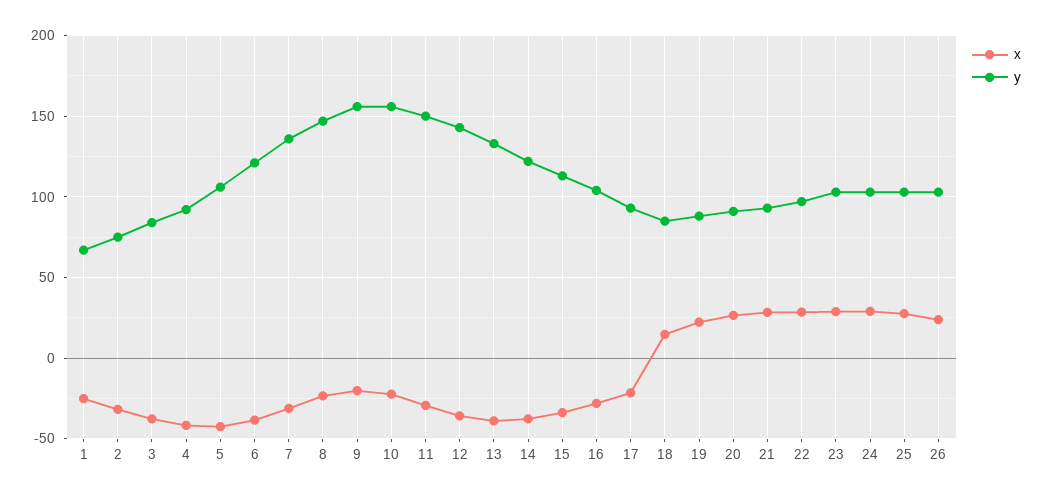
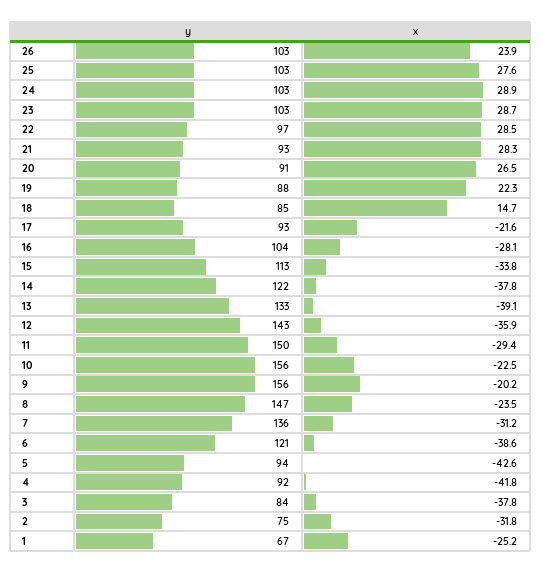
  {
    "x": {
      "1": -25.2,
      "2": -31.8,
      "3": -37.8,
      "4": -41.8,
      "5": -42.6,
      "6": -38.6,
      "7": -31.2,
      "8": -23.5,
      "9": -20.2,
      "10": -22.5,
      "11": -29.4,
      "12": -35.9,
      "13": -39.1,
      "14": -37.8,
      "15": -33.8,
      "16": -28.1,
      "17": -21.6,
      "18": 14.7,
      "19": 22.3,
      "20": 26.5,
      "21": 28.3,
      "22": 28.5,
      "23": 28.7,
      "24": 28.9,
      "25": 27.6,
      "26": 23.9
    },
    "y": {
      "1": 67,
      "2": 75,
      "3": 84,
      "4": 92,
-     "5": 105,
+     "5": 94,
      "6": 121,
      "7": 136,
      "8": 147,
      "9": 156,
      "10": 156,
      "11": 150,
      "12": 143,
      "13": 133,
      "14": 122,
      "15": 113,
      "16": 104,
      "17": 93,
      "18": 85,
      "19": 88,
      "20": 91,
      "21": 93,
      "22": 97,
      "23": 103,
      "24": 103,
      "25": 103,
      "26": 103
    }
  }

